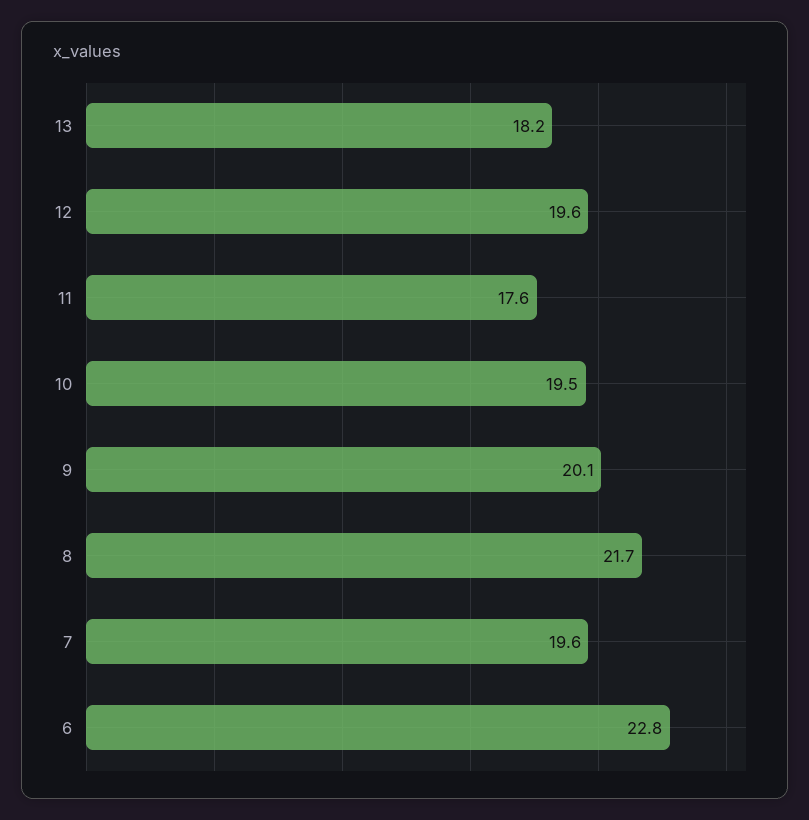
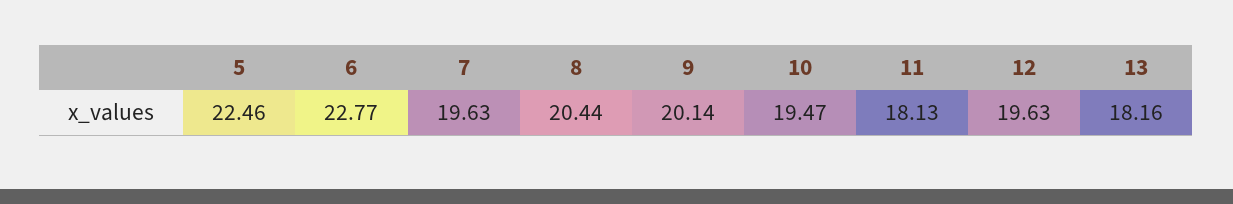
  {
    "13": 18.16,
    "12": 19.63,
-   "11": 17.6,
+   "11": 18.13,
    "10": 19.47,
    "9": 20.14,
-   "8": 21.7,
+   "8": 20.44,
    "7": 19.63,
-   "6": 22.77
+   "6": 22.77,
+   "5": 22.46
  }

